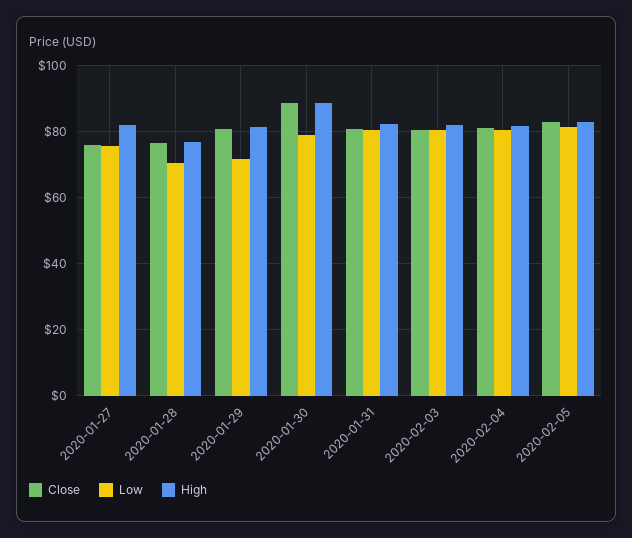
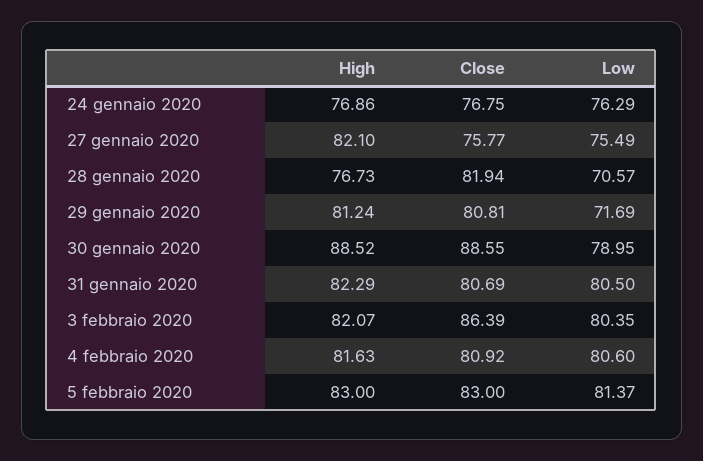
  {
    "Close": {
      "2020-01-27": 75.77,
-     "2020-01-28": 76,
+     "2020-01-28": 81.94,
      "2020-01-29": 80.81,
      "2020-01-30": 88.55,
      "2020-01-31": 80.69,
-     "2020-02-03": 80,
+     "2020-02-03": 86.39,
      "2020-02-04": 80.92,
-     "2020-02-05": 83
+     "2020-02-05": 83,
+     "24 gennaio 2020": 76.75
    },
    "Low": {
      "2020-01-27": 75.49,
      "2020-01-28": 70.57,
      "2020-01-29": 71.69,
      "2020-01-30": 78.95,
      "2020-01-31": 80.5,
      "2020-02-03": 80.35,
      "2020-02-04": 80.6,
-     "2020-02-05": 81.37
+     "2020-02-05": 81.37,
+     "24 gennaio 2020": 76.29
    },
    "High": {
      "2020-01-27": 82.1,
      "2020-01-28": 76.73,
      "2020-01-29": 81.24,
      "2020-01-30": 88.52,
      "2020-01-31": 82.29,
      "2020-02-03": 82.07,
      "2020-02-04": 81.63,
-     "2020-02-05": 83
+     "2020-02-05": 83,
+     "24 gennaio 2020": 76.86
    }
  }

